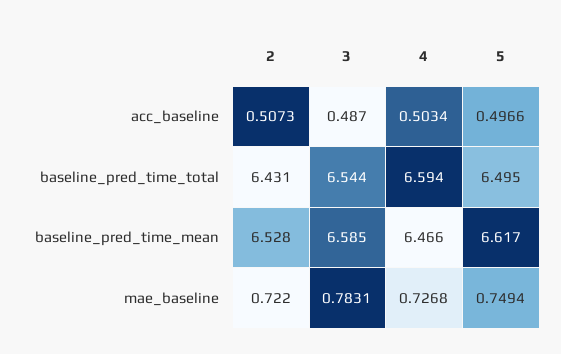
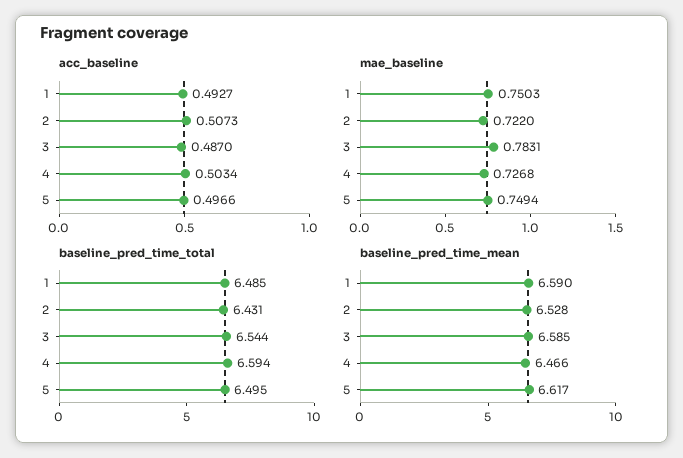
  {
    "acc_baseline": {
      "2": 0.5073,
      "3": 0.487,
      "4": 0.5034,
-     "5": 0.4966
+     "5": 0.4966,
+     "1": 0.4927
    },
    "baseline_pred_time_total": {
      "2": 6.431,
      "3": 6.544,
      "4": 6.594,
-     "5": 6.495
+     "5": 6.495,
+     "1": 6.485
    },
    "baseline_pred_time_mean": {
      "2": 6.528,
      "3": 6.585,
      "4": 6.466,
-     "5": 6.617
+     "5": 6.617,
+     "1": 6.59
    },
    "mae_baseline": {
      "2": 0.722,
      "3": 0.7831,
      "4": 0.7268,
-     "5": 0.7494
+     "5": 0.7494,
+     "1": 0.7503
    }
  }

